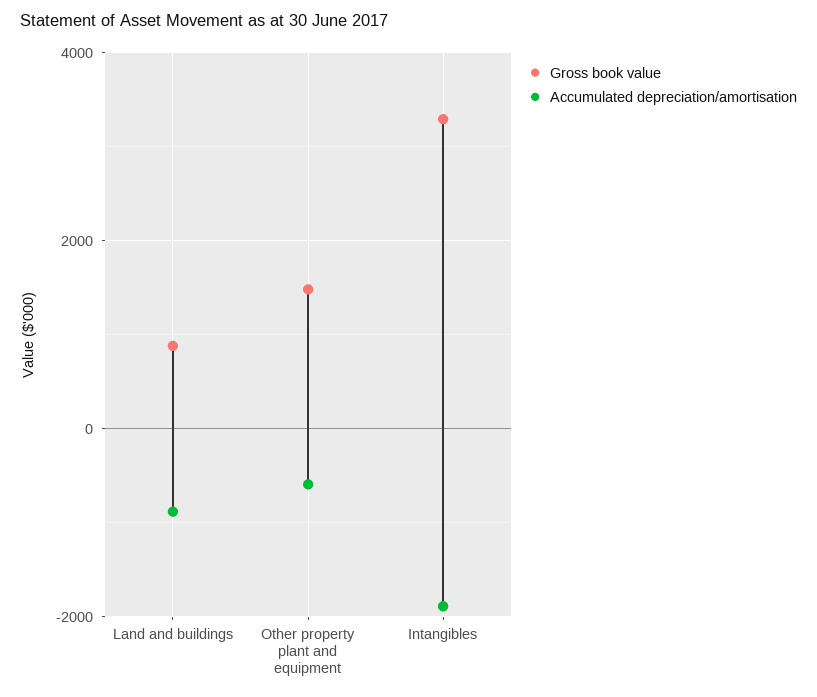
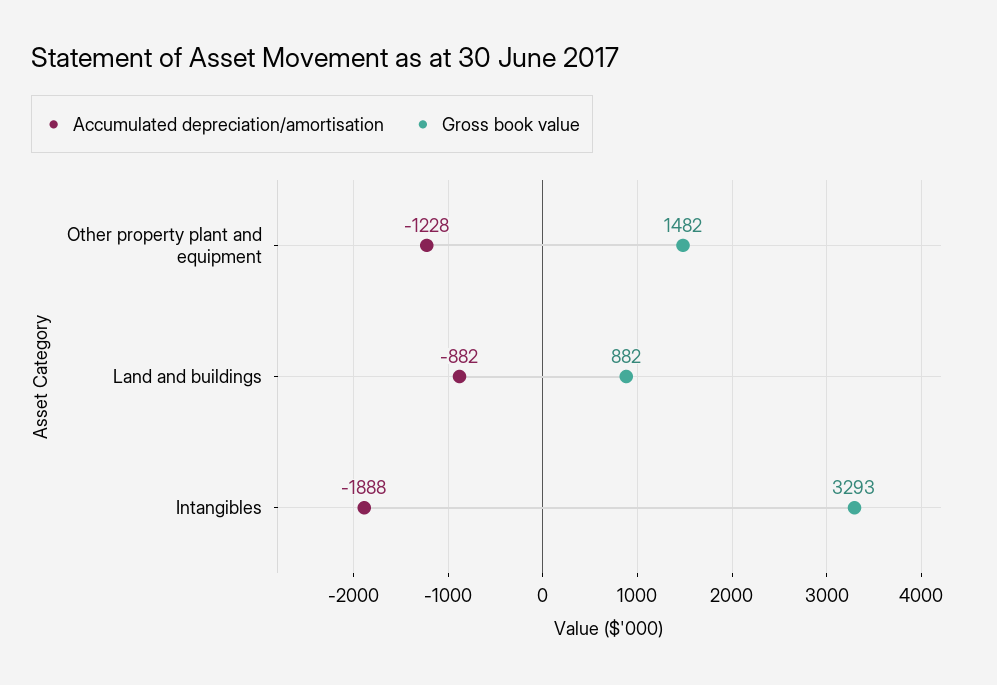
  {
    "Gross book value": {
      "Land and buildings": 882,
      "Other property plant and equipment": 1482,
      "Intangibles": 3293
    },
    "Accumulated depreciation/amortisation": {
      "Land and buildings": -882,
-     "Other property plant and equipment": -600,
+     "Other property plant and equipment": -1228,
      "Intangibles": -1888
    }
  }

